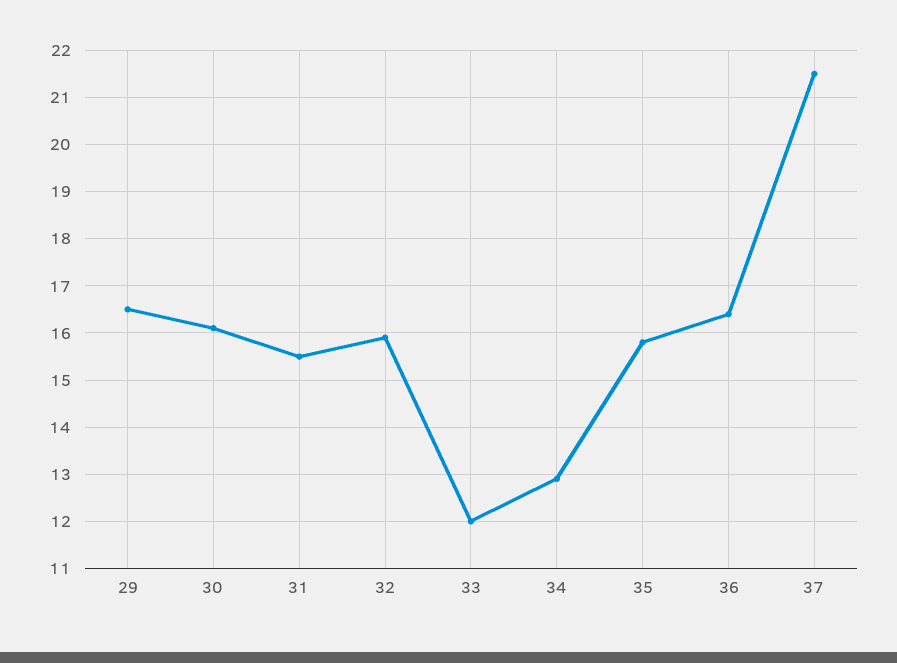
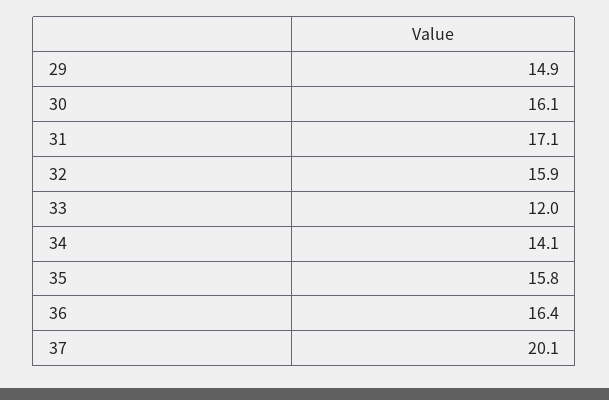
  {
-   "29": 16.5,
+   "29": 14.9,
    "30": 16.1,
-   "31": 15.5,
+   "31": 17.1,
    "32": 15.9,
    "33": 12,
-   "34": 13,
+   "34": 14.1,
    "35": 15.8,
    "36": 16.4,
-   "37": 21.5
+   "37": 20.1
  }

